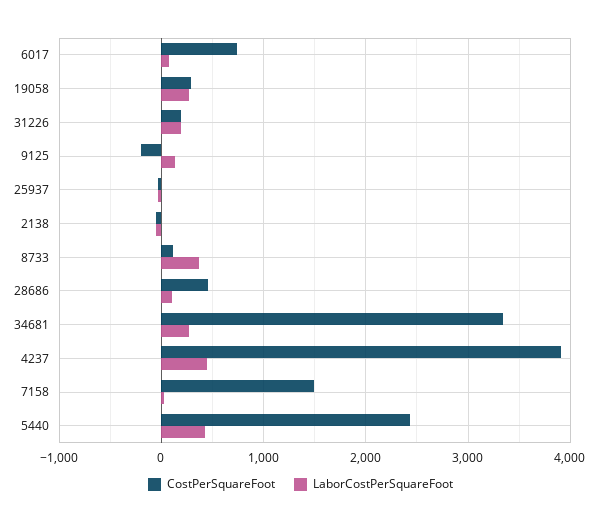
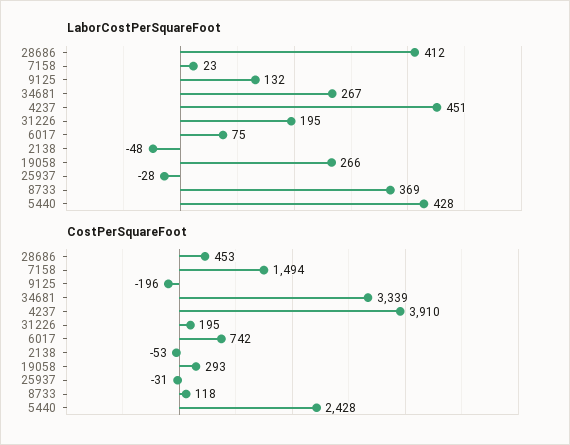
  {
    "CostPerSquareFoot": {
      "6017": 742,
      "19058": 293,
      "31226": 195,
      "9125": -196,
      "25937": -31,
      "2138": -53,
      "8733": 118,
      "28686": 453,
      "34681": 3339,
      "4237": 3910,
      "7158": 1494,
      "5440": 2428
    },
    "LaborCostPerSquareFoot": {
      "6017": 75,
      "19058": 266,
      "31226": 195,
      "9125": 132,
      "25937": -28,
      "2138": -48,
      "8733": 369,
-     "28686": 100,
+     "28686": 412,
      "34681": 267,
      "4237": 451,
      "7158": 23,
      "5440": 428
    }
  }

